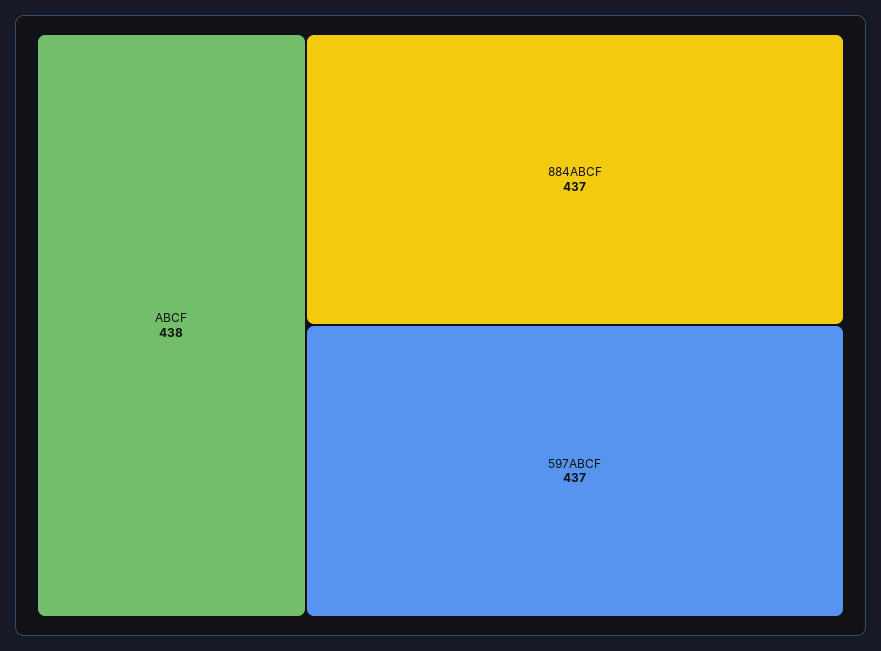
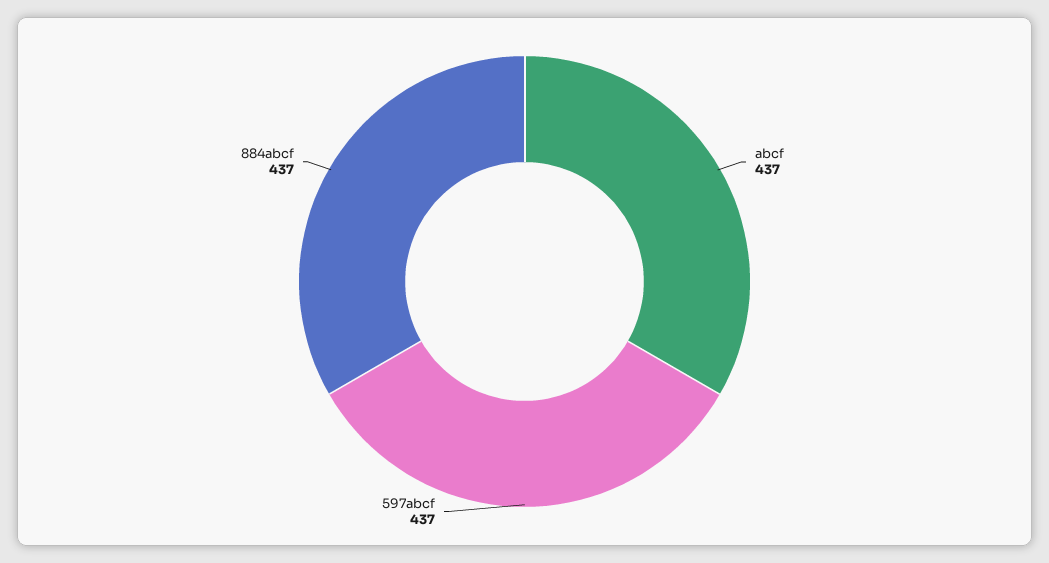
  {
-   "ABCF": 438,
+   "ABCF": 437,
    "884ABCF": 437,
    "597ABCF": 437
  }

